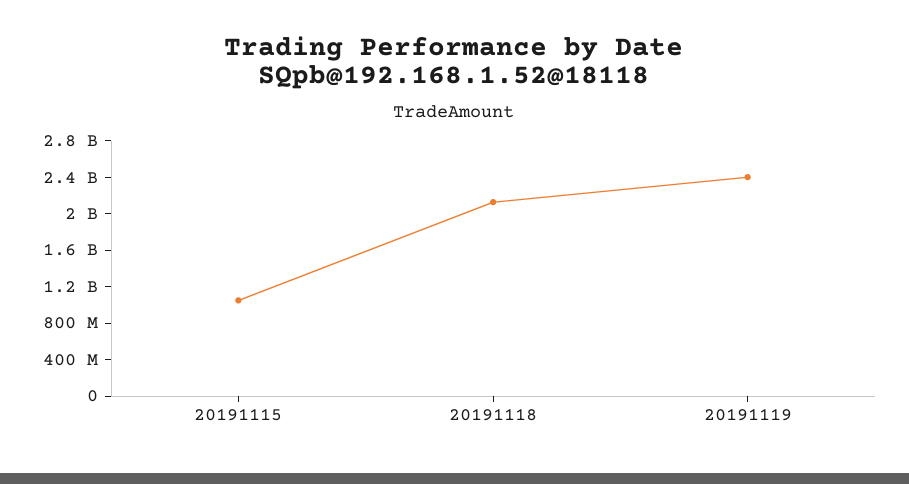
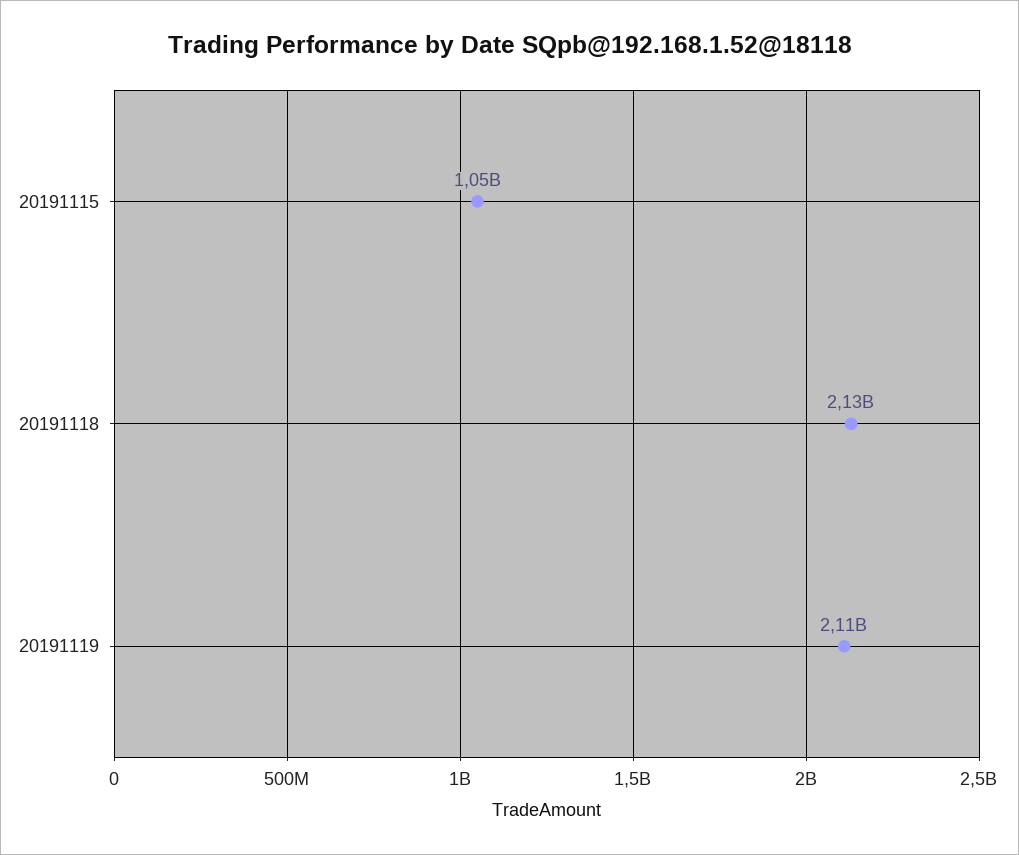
  {
    "20191115": 1050000000,
    "20191118": 2130000000,
-   "20191119": 2400000000
+   "20191119": 2110000000
  }

